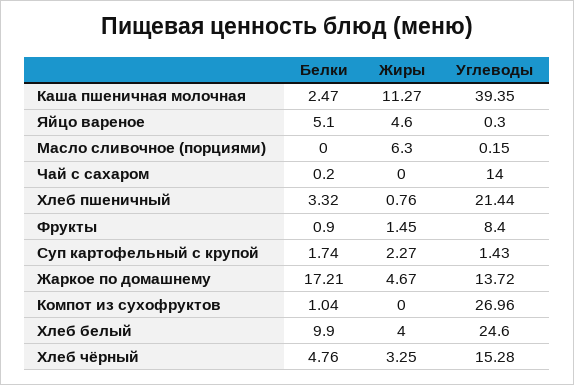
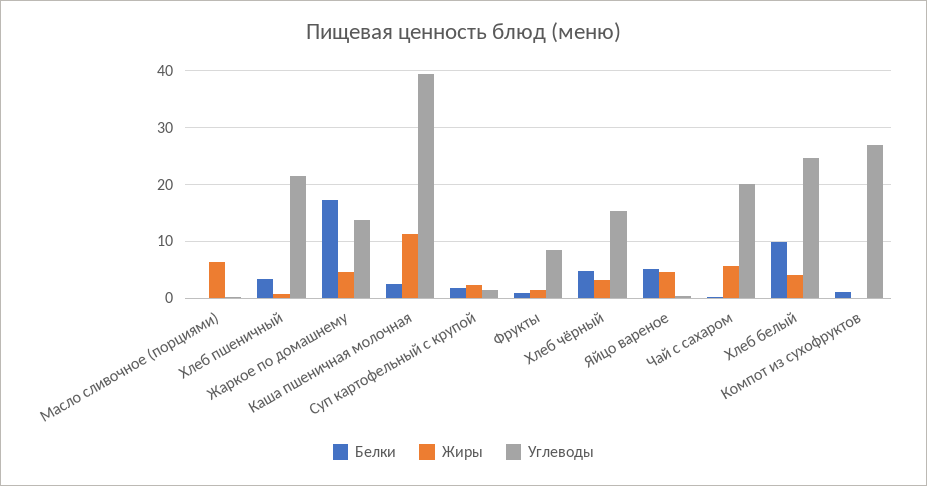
  {
    "Белки": {
      "Каша пшеничная молочная": 2.47,
      "Яйцо вареное": 5.1,
      "Масло сливочное (порциями)": 0,
      "Чай с сахаром": 0.2,
      "Хлеб пшеничный": 3.32,
      "Фрукты": 0.9,
      "Суп картофельный с крупой": 1.74,
      "Жаркое по домашнему": 17.21,
      "Компот из сухофруктов": 1.04,
      "Хлеб белый": 9.9,
      "Хлеб чёрный": 4.76
    },
    "Жиры": {
      "Каша пшеничная молочная": 11.27,
      "Яйцо вареное": 4.6,
      "Масло сливочное (порциями)": 6.3,
-     "Чай с сахаром": 0,
+     "Чай с сахаром": 6,
      "Хлеб пшеничный": 0.76,
      "Фрукты": 1.45,
      "Суп картофельный с крупой": 2.27,
      "Жаркое по домашнему": 4.67,
      "Компот из сухофруктов": 0,
      "Хлеб белый": 4,
      "Хлеб чёрный": 3.25
    },
    "Углеводы": {
      "Каша пшеничная молочная": 39.35,
      "Яйцо вареное": 0.3,
      "Масло сливочное (порциями)": 0.15,
-     "Чай с сахаром": 14,
+     "Чай с сахаром": 20,
      "Хлеб пшеничный": 21.44,
      "Фрукты": 8.4,
      "Суп картофельный с крупой": 1.43,
      "Жаркое по домашнему": 13.72,
      "Компот из сухофруктов": 26.96,
      "Хлеб белый": 24.6,
      "Хлеб чёрный": 15.28
    }
  }

